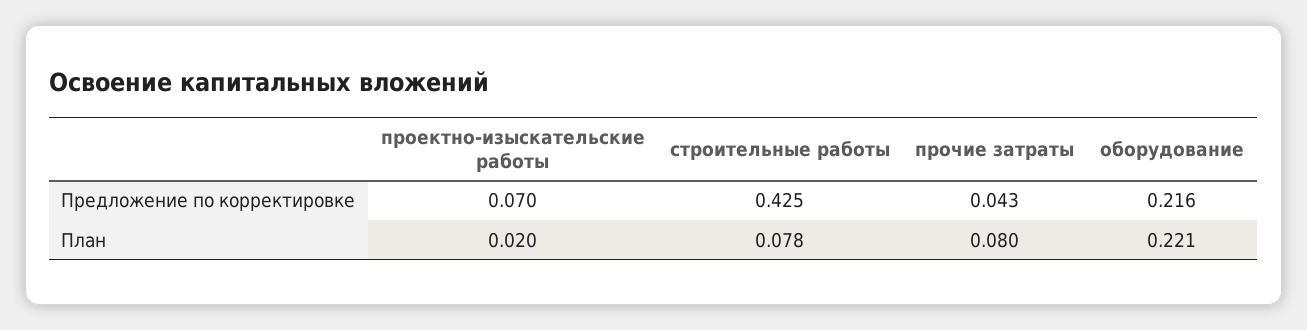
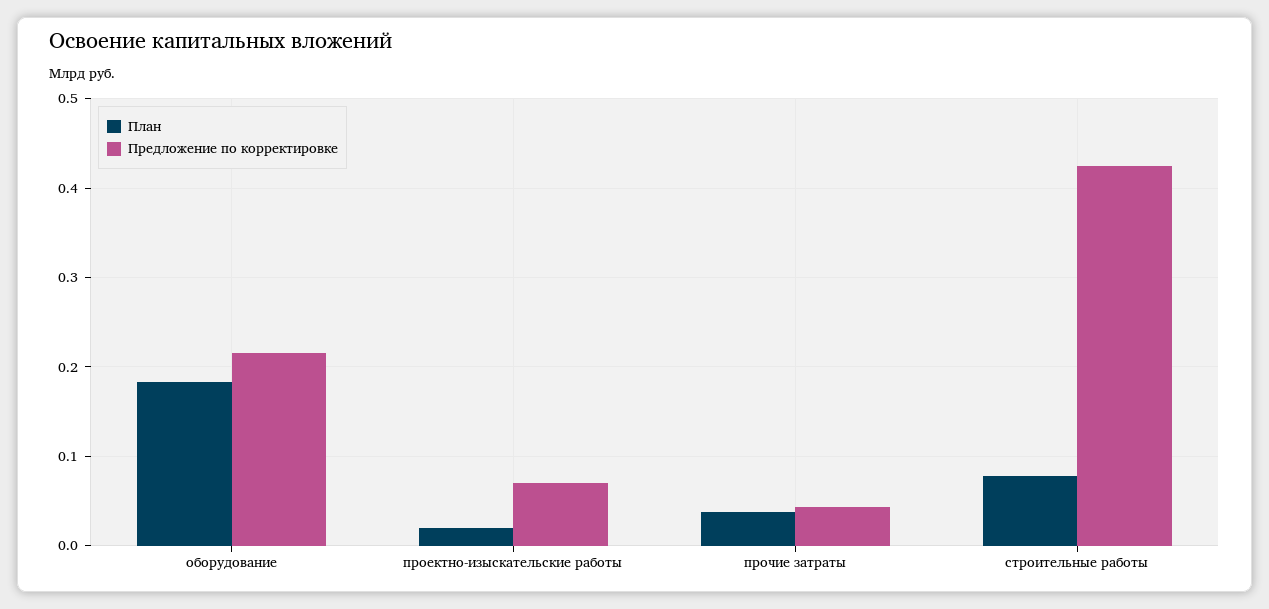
  {
    "Предложение по корректировке": {
      "проектно-изыскательские работы": 0.07,
      "строительные работы": 0.425,
      "прочие затраты": 0.043,
      "оборудование": 0.216
    },
    "План": {
      "проектно-изыскательские работы": 0.02,
      "строительные работы": 0.078,
-     "прочие затраты": 0.08,
+     "прочие затраты": 0.04,
-     "оборудование": 0.221
+     "оборудование": 0.18
    }
  }

